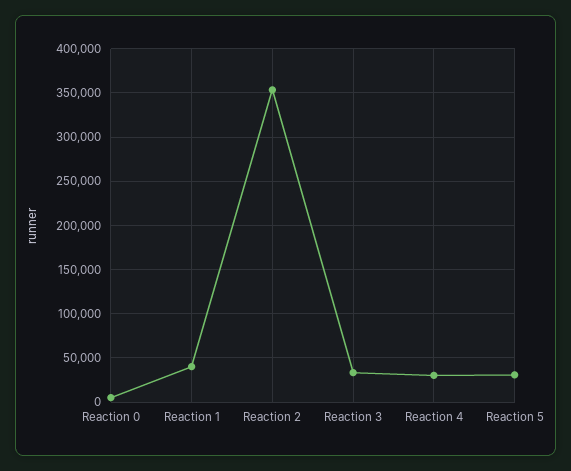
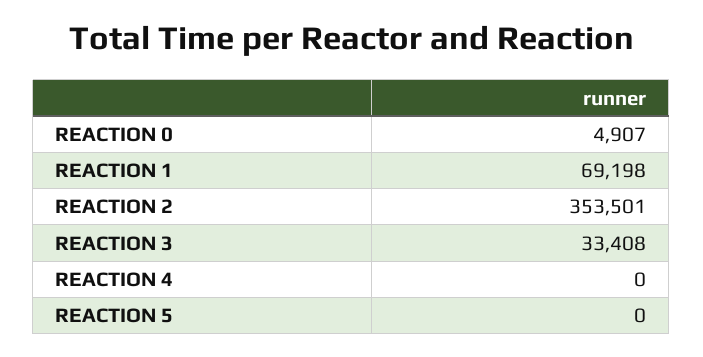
  {
    "Reaction 0": 4907,
-   "Reaction 1": 40000,
+   "Reaction 1": 69198,
    "Reaction 2": 353501,
    "Reaction 3": 33408,
-   "Reaction 4": 30000,
+   "Reaction 4": 0,
-   "Reaction 5": 30000
+   "Reaction 5": 0
  }

